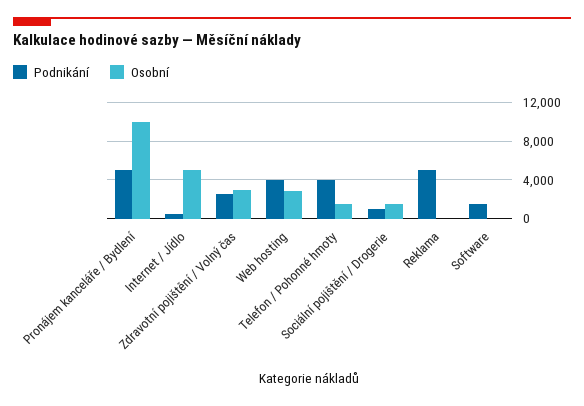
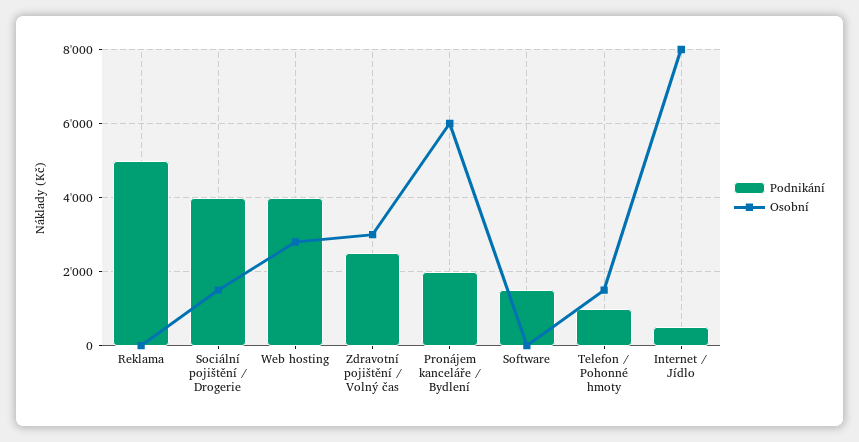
  {
    "Podnikání": {
-     "Pronájem kanceláře / Bydlení": 5000,
+     "Pronájem kanceláře / Bydlení": 2000,
      "Internet / Jídlo": 600,
      "Zdravotní pojištění / Volný čas": 2600,
      "Web hosting": 4000,
-     "Telefon / Pohonné hmoty": 4000,
+     "Telefon / Pohonné hmoty": 1000,
-     "Sociální pojištění / Drogerie": 1000,
+     "Sociální pojištění / Drogerie": 4000,
      "Reklama": 5000,
      "Software": 1600
    },
    "Osobní": {
-     "Pronájem kanceláře / Bydlení": 10000,
+     "Pronájem kanceláře / Bydlení": 6000,
-     "Internet / Jídlo": 5000,
+     "Internet / Jídlo": 8000,
      "Zdravotní pojištění / Volný čas": 3000,
      "Web hosting": 2800,
      "Telefon / Pohonné hmoty": 1600,
      "Sociální pojištění / Drogerie": 1600,
      "Reklama": 0,
      "Software": 0
    }
  }

